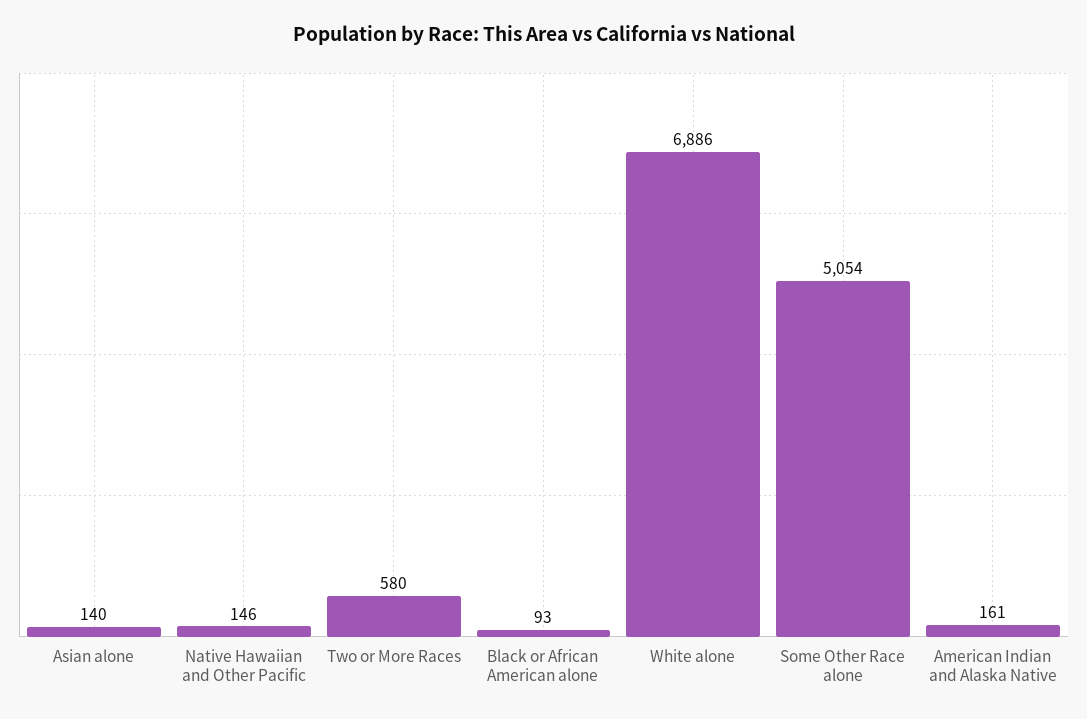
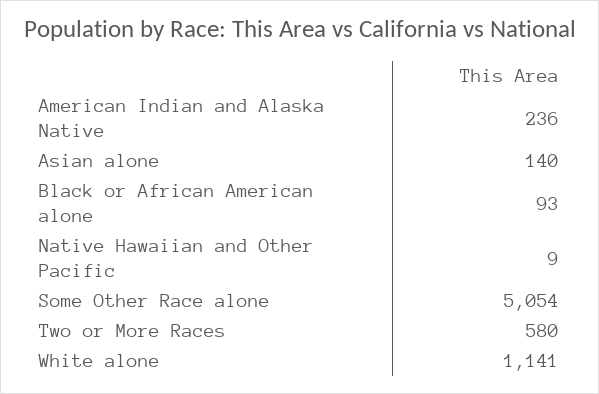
  {
    "Asian alone": 140,
-   "Native Hawaiian and Other Pacific": 146,
+   "Native Hawaiian and Other Pacific": 9,
    "Two or More Races": 580,
    "Black or African American alone": 93,
-   "White alone": 6886,
+   "White alone": 1141,
    "Some Other Race alone": 5054,
-   "American Indian and Alaska Native": 161
+   "American Indian and Alaska Native": 236
  }

